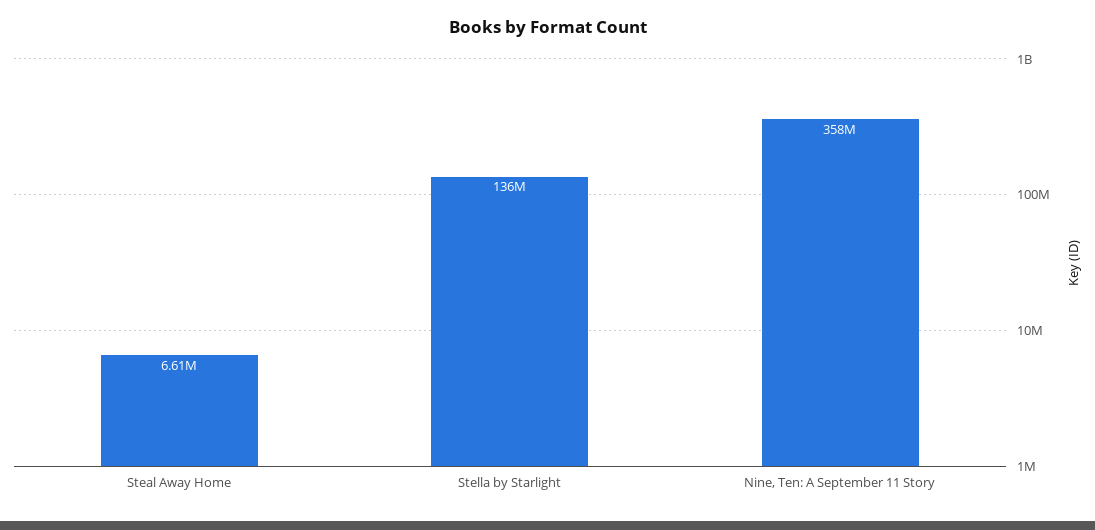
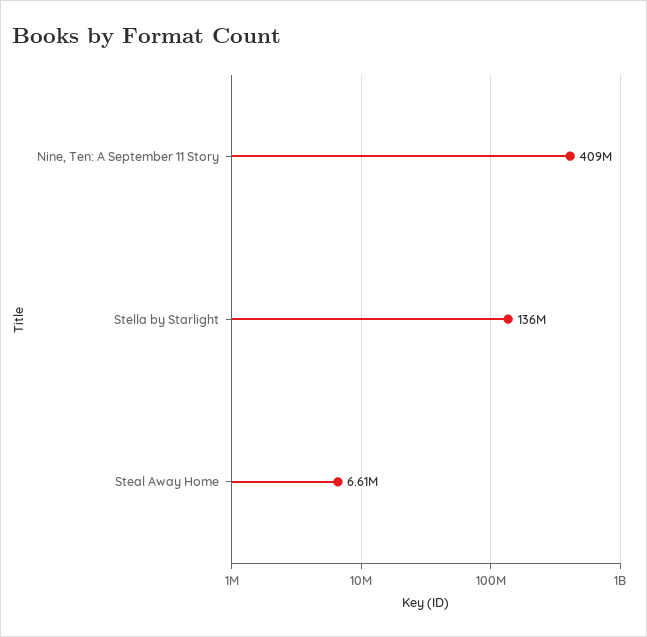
  {
    "Steal Away Home": 6610000,
    "Stella by Starlight": 136000000,
-   "Nine, Ten: A September 11 Story": 358000000
+   "Nine, Ten: A September 11 Story": 409000000
  }

